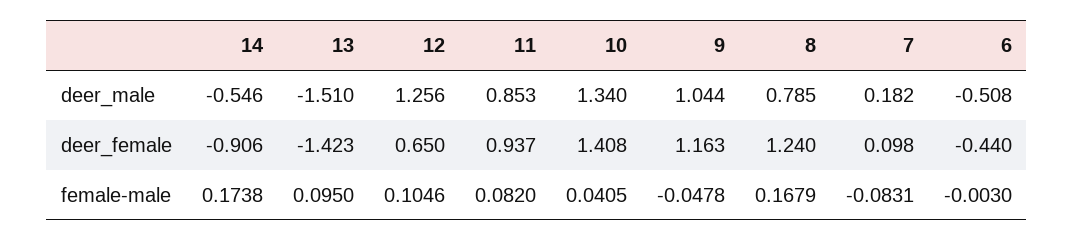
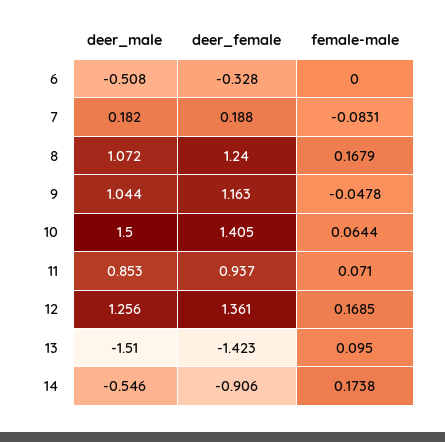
  {
    "14": {
      "deer_male": -0.546,
      "deer_female": -0.906,
      "female-male": 0.1738
    },
    "13": {
      "deer_male": -1.51,
      "deer_female": -1.423,
      "female-male": 0.095
    },
    "12": {
      "deer_male": 1.256,
-     "deer_female": 0.65,
+     "deer_female": 1.361,
-     "female-male": 0.1046
+     "female-male": 0.1685
    },
    "11": {
      "deer_male": 0.853,
      "deer_female": 0.937,
-     "female-male": 0.082
+     "female-male": 0.071
    },
    "10": {
-     "deer_male": 1.34,
+     "deer_male": 1.5,
-     "deer_female": 1.408,
+     "deer_female": 1.405,
-     "female-male": 0.0405
+     "female-male": 0.0644
    },
    "9": {
      "deer_male": 1.044,
      "deer_female": 1.163,
      "female-male": -0.0478
    },
    "8": {
-     "deer_male": 0.785,
+     "deer_male": 1.072,
      "deer_female": 1.24,
      "female-male": 0.1679
    },
    "7": {
      "deer_male": 0.182,
-     "deer_female": 0.098,
+     "deer_female": 0.188,
      "female-male": -0.0831
    },
    "6": {
      "deer_male": -0.508,
-     "deer_female": -0.44,
+     "deer_female": -0.328,
-     "female-male": -0.003
+     "female-male": 0
    }
  }

